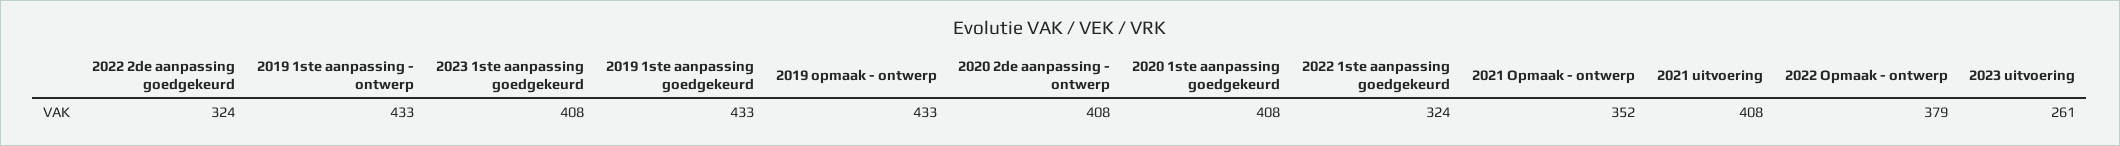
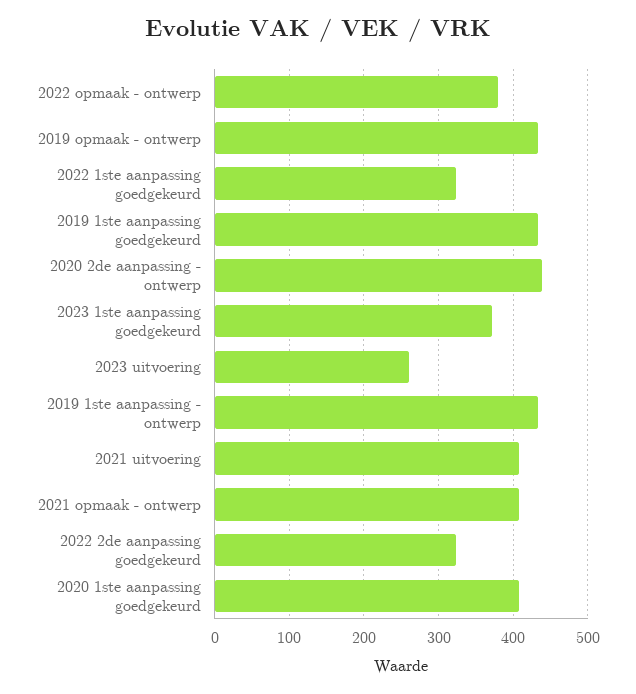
  {
    "2022 2de aanpassing goedgekeurd": 324,
    "2019 1ste aanpassing - ontwerp": 433,
-   "2023 1ste aanpassing goedgekeurd": 408,
+   "2023 1ste aanpassing goedgekeurd": 370,
    "2019 1ste aanpassing goedgekeurd": 433,
    "2019 opmaak - ontwerp": 433,
-   "2020 2de aanpassing - ontwerp": 408,
+   "2020 2de aanpassing - ontwerp": 440,
    "2020 1ste aanpassing goedgekeurd": 408,
    "2022 1ste aanpassing goedgekeurd": 324,
-   "2021 Opmaak - ontwerp": 352,
+   "2021 Opmaak - ontwerp": 410,
    "2021 uitvoering": 408,
    "2022 Opmaak - ontwerp": 379,
    "2023 uitvoering": 261
  }

